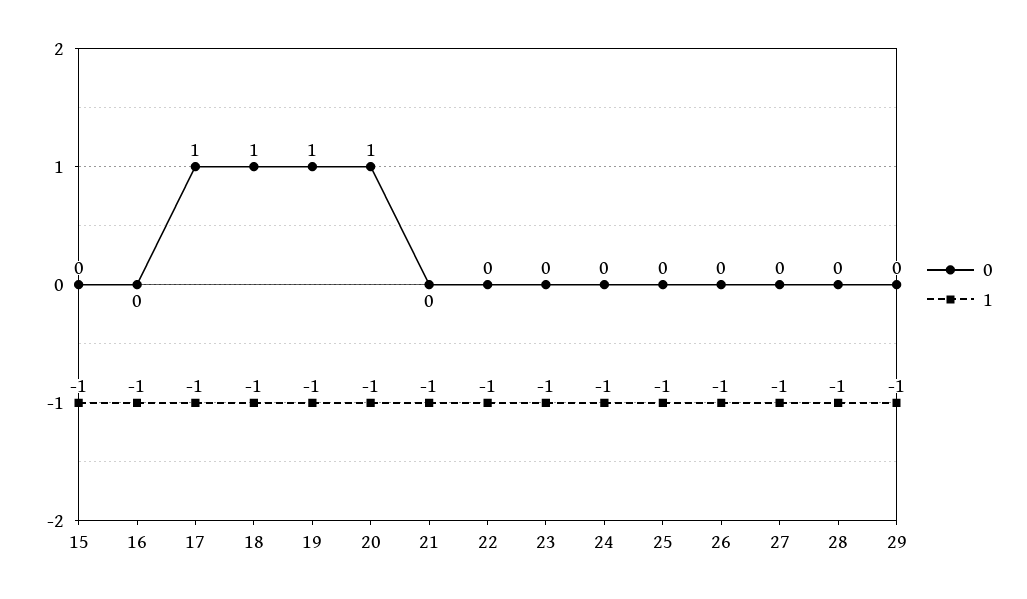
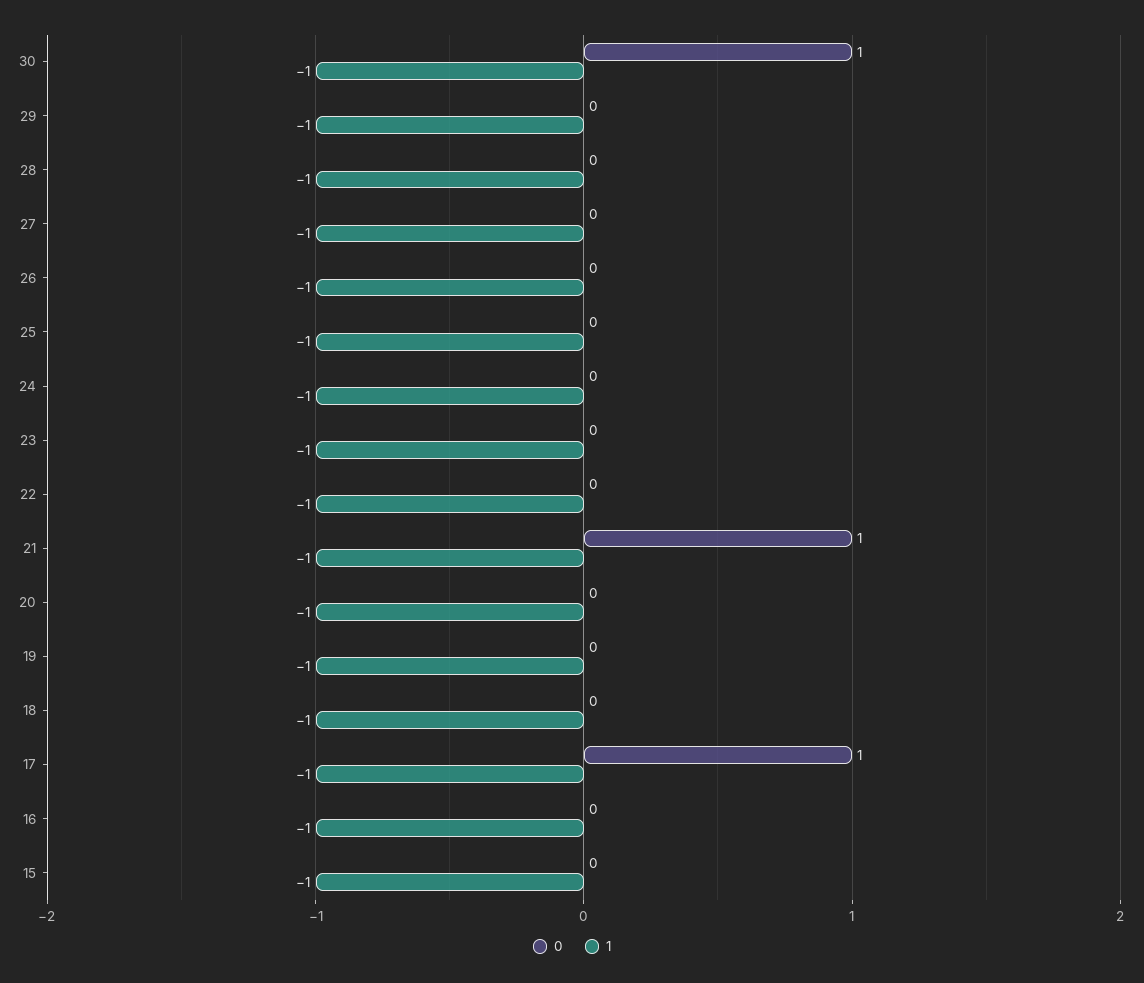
  {
    "0": {
      "15": 0,
      "16": 0,
      "17": 1,
-     "18": 1,
+     "18": 0,
-     "19": 1,
+     "19": 0,
-     "20": 1,
+     "20": 0,
-     "21": 0,
+     "21": 1,
      "22": 0,
      "23": 0,
      "24": 0,
      "25": 0,
      "26": 0,
      "27": 0,
      "28": 0,
-     "29": 0
+     "29": 0,
+     "30": 1
    },
    "1": {
      "15": -1,
      "16": -1,
      "17": -1,
      "18": -1,
      "19": -1,
      "20": -1,
      "21": -1,
      "22": -1,
      "23": -1,
      "24": -1,
      "25": -1,
      "26": -1,
      "27": -1,
      "28": -1,
-     "29": -1
+     "29": -1,
+     "30": -1
    }
  }

